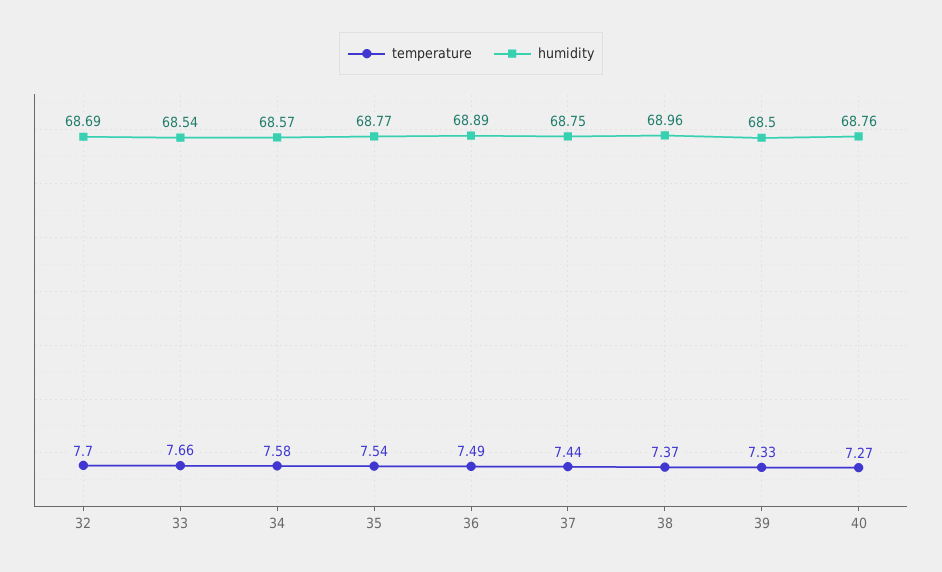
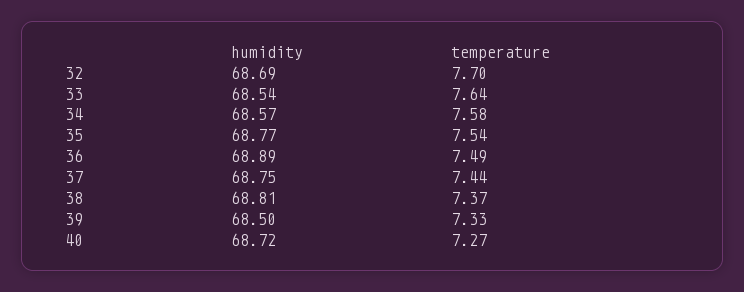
  {
    "temperature": {
      "32": 7.7,
-     "33": 7.66,
+     "33": 7.64,
      "34": 7.58,
      "35": 7.54,
      "36": 7.49,
      "37": 7.44,
      "38": 7.37,
      "39": 7.33,
      "40": 7.27
    },
    "humidity": {
      "32": 68.69,
      "33": 68.54,
      "34": 68.57,
      "35": 68.77,
      "36": 68.89,
      "37": 68.75,
-     "38": 68.96,
+     "38": 68.81,
      "39": 68.5,
-     "40": 68.76
+     "40": 68.72
    }
  }

